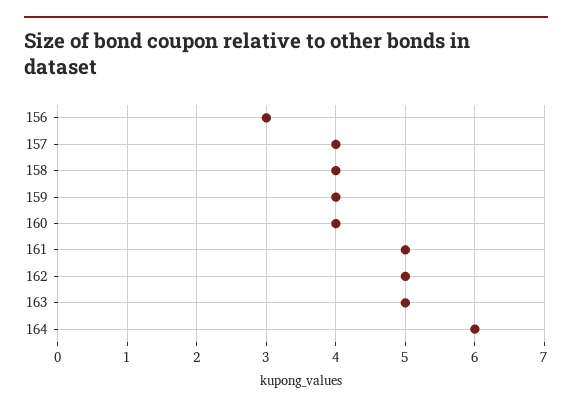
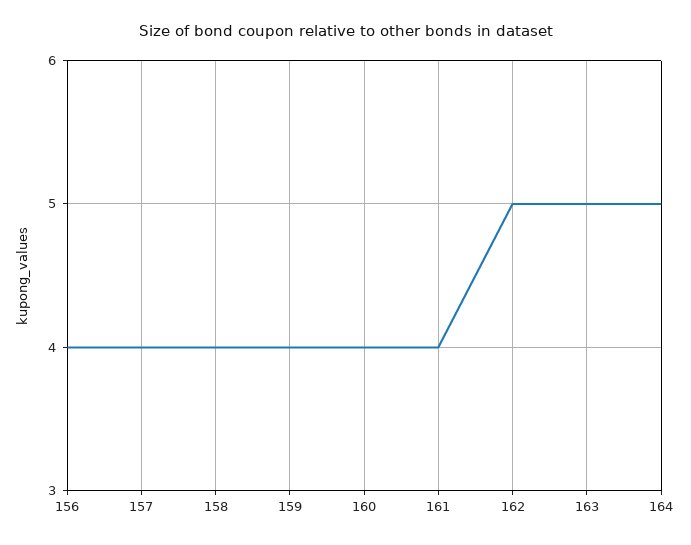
  {
-   "156": 3,
+   "156": 4,
    "157": 4,
    "158": 4,
    "159": 4,
    "160": 4,
-   "161": 5,
+   "161": 4,
    "162": 5,
    "163": 5,
-   "164": 6
+   "164": 5
  }

